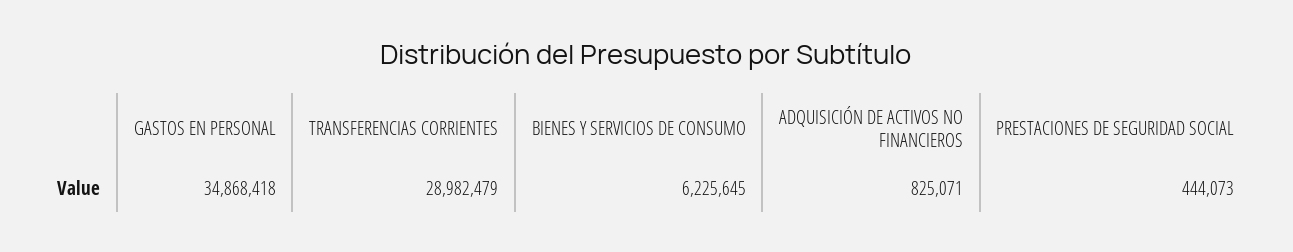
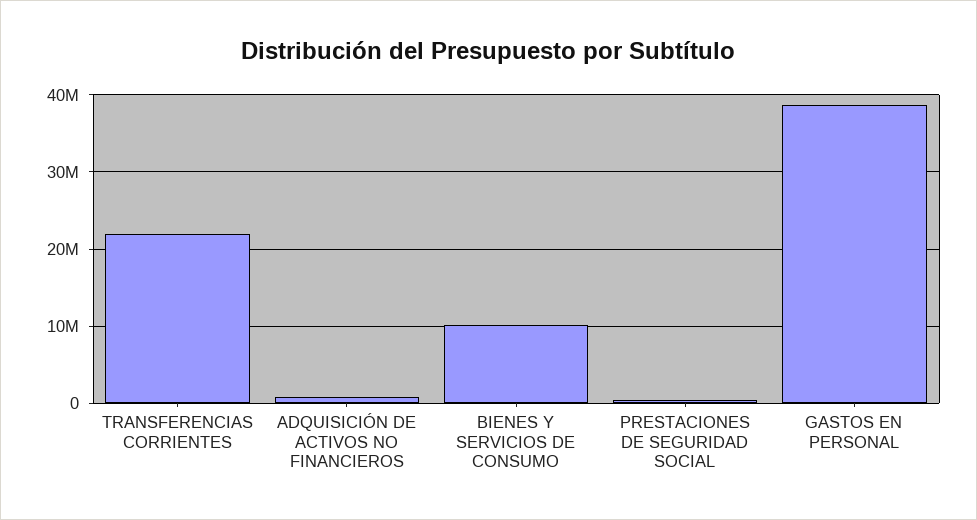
  {
-   "GASTOS EN PERSONAL": 34868418,
+   "GASTOS EN PERSONAL": 39000000,
-   "TRANSFERENCIAS CORRIENTES": 28982479,
+   "TRANSFERENCIAS CORRIENTES": 22000000,
-   "BIENES Y SERVICIOS DE CONSUMO": 6225645,
+   "BIENES Y SERVICIOS DE CONSUMO": 10000000,
    "ADQUISICIÓN DE ACTIVOS NO FINANCIEROS": 825071,
    "PRESTACIONES DE SEGURIDAD SOCIAL": 444073
  }

